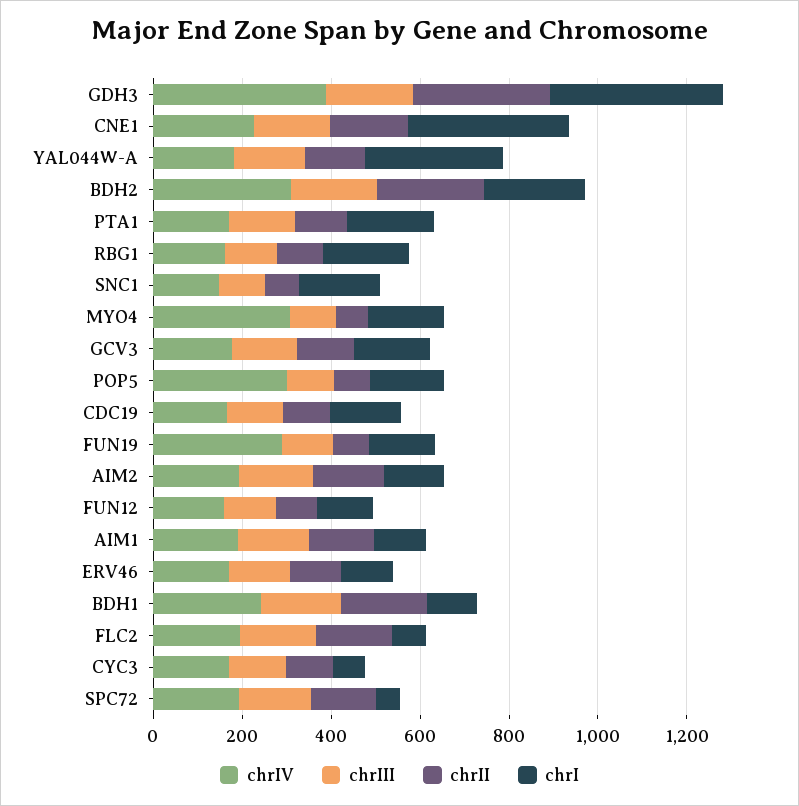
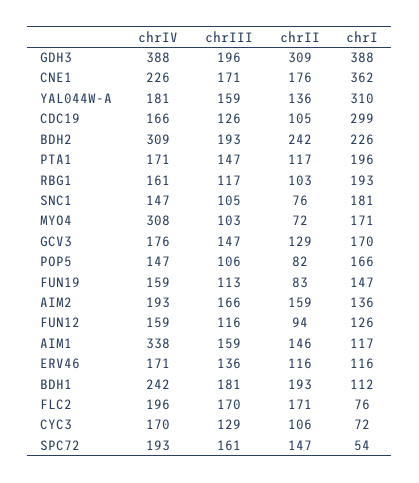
  {
    "chrIV": {
      "GDH3": 388,
      "CNE1": 226,
      "YAL044W-A": 181,
      "BDH2": 309,
      "PTA1": 171,
      "RBG1": 161,
      "SNC1": 147,
      "MYO4": 308,
      "GCV3": 176,
-     "POP5": 300,
+     "POP5": 147,
      "CDC19": 166,
-     "FUN19": 300,
+     "FUN19": 159,
      "AIM2": 193,
      "FUN12": 159,
-     "AIM1": 200,
+     "AIM1": 338,
      "ERV46": 171,
      "BDH1": 242,
      "FLC2": 196,
      "CYC3": 170,
      "SPC72": 193
    },
    "chrIII": {
      "GDH3": 196,
      "CNE1": 171,
      "YAL044W-A": 159,
      "BDH2": 193,
      "PTA1": 147,
      "RBG1": 117,
      "SNC1": 105,
      "MYO4": 103,
      "GCV3": 147,
      "POP5": 106,
      "CDC19": 126,
      "FUN19": 113,
      "AIM2": 166,
      "FUN12": 116,
      "AIM1": 159,
      "ERV46": 136,
      "BDH1": 181,
      "FLC2": 170,
      "CYC3": 129,
      "SPC72": 161
    },
    "chrII": {
      "GDH3": 309,
      "CNE1": 176,
      "YAL044W-A": 136,
      "BDH2": 242,
      "PTA1": 117,
      "RBG1": 103,
      "SNC1": 76,
      "MYO4": 72,
      "GCV3": 129,
      "POP5": 82,
      "CDC19": 105,
      "FUN19": 83,
      "AIM2": 159,
      "FUN12": 94,
      "AIM1": 146,
      "ERV46": 116,
      "BDH1": 193,
      "FLC2": 171,
      "CYC3": 106,
      "SPC72": 147
    },
    "chrI": {
      "GDH3": 388,
      "CNE1": 362,
      "YAL044W-A": 310,
      "BDH2": 226,
      "PTA1": 196,
      "RBG1": 193,
      "SNC1": 181,
      "MYO4": 171,
      "GCV3": 170,
      "POP5": 166,
-     "CDC19": 150,
+     "CDC19": 299,
      "FUN19": 147,
      "AIM2": 136,
      "FUN12": 126,
      "AIM1": 117,
      "ERV46": 116,
      "BDH1": 112,
      "FLC2": 76,
      "CYC3": 72,
      "SPC72": 54
    }
  }

